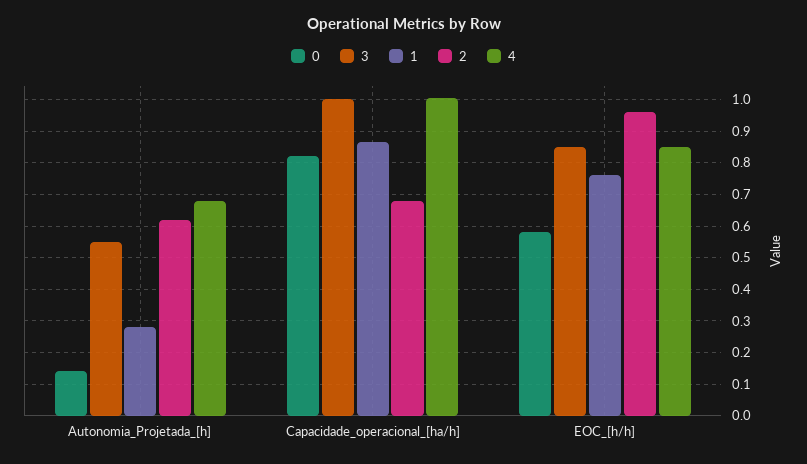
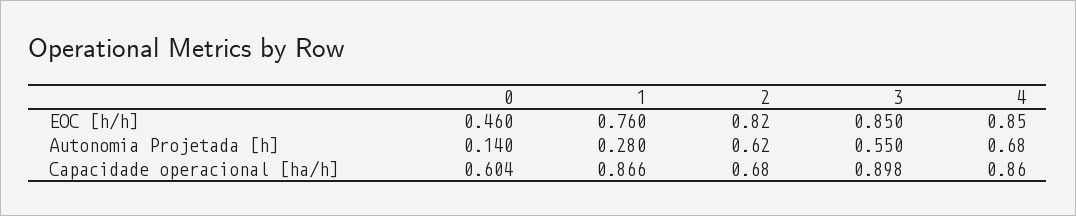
  {
    "0": {
      "Autonomia_Projetada_[h]": 0.14,
-     "Capacidade_operacional_[ha/h]": 0.82,
+     "Capacidade_operacional_[ha/h]": 0.604,
-     "EOC_[h/h]": 0.58
+     "EOC_[h/h]": 0.46
    },
    "3": {
      "Autonomia_Projetada_[h]": 0.55,
-     "Capacidade_operacional_[ha/h]": 1,
+     "Capacidade_operacional_[ha/h]": 0.898,
      "EOC_[h/h]": 0.85
    },
    "1": {
      "Autonomia_Projetada_[h]": 0.28,
      "Capacidade_operacional_[ha/h]": 0.866,
      "EOC_[h/h]": 0.76
    },
    "2": {
      "Autonomia_Projetada_[h]": 0.62,
      "Capacidade_operacional_[ha/h]": 0.68,
-     "EOC_[h/h]": 0.96
+     "EOC_[h/h]": 0.82
    },
    "4": {
      "Autonomia_Projetada_[h]": 0.68,
-     "Capacidade_operacional_[ha/h]": 1,
+     "Capacidade_operacional_[ha/h]": 0.86,
      "EOC_[h/h]": 0.85
    }
  }

